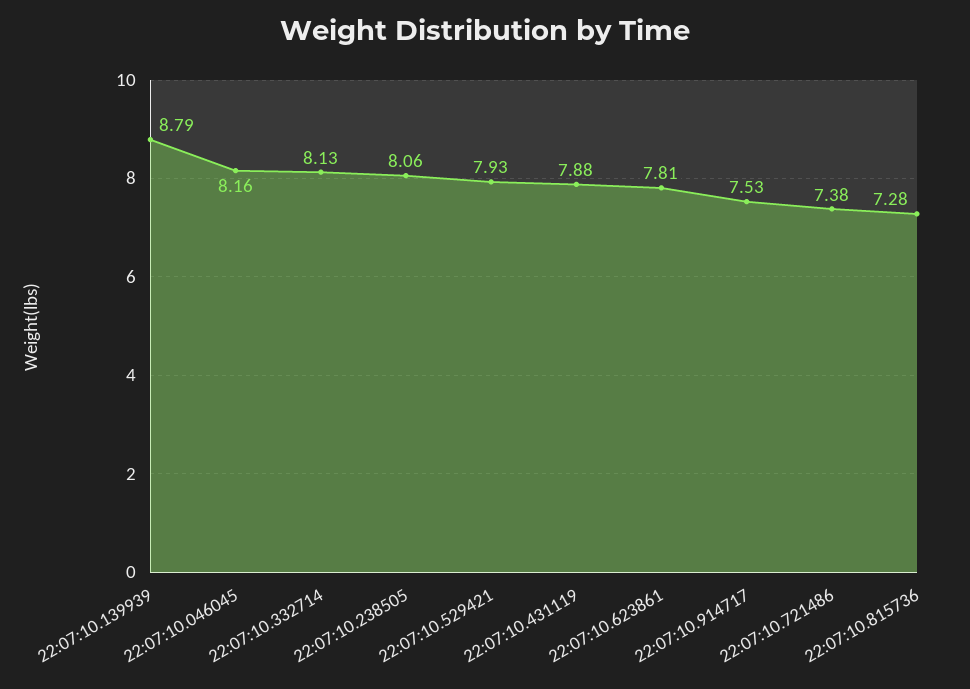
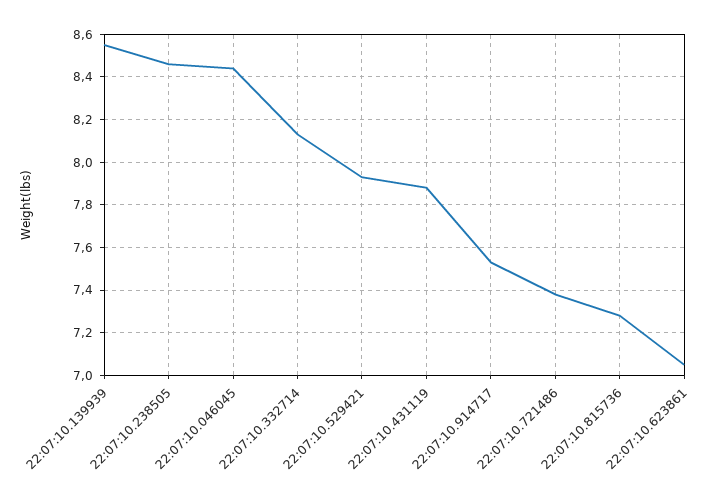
  {
-   "22:07:10.139939": 8.79,
+   "22:07:10.139939": 8.55,
-   "22:07:10.046045": 8.16,
+   "22:07:10.046045": 8.45,
    "22:07:10.332714": 8.13,
-   "22:07:10.238505": 8.06,
+   "22:07:10.238505": 8.45,
    "22:07:10.529421": 7.93,
    "22:07:10.431119": 7.88,
-   "22:07:10.623861": 7.81,
+   "22:07:10.623861": 7.05,
    "22:07:10.914717": 7.53,
    "22:07:10.721486": 7.38,
    "22:07:10.815736": 7.28
  }

